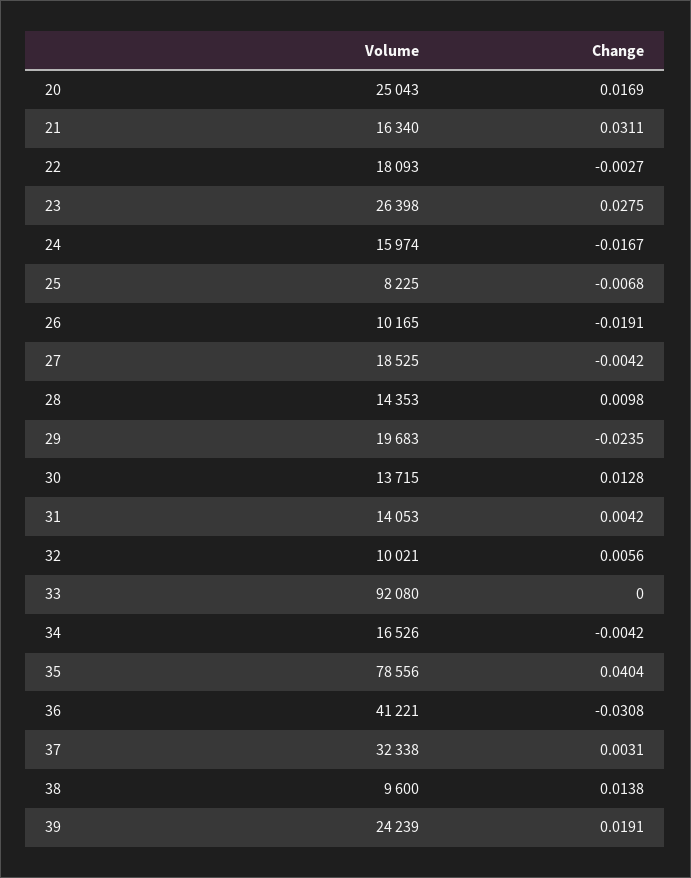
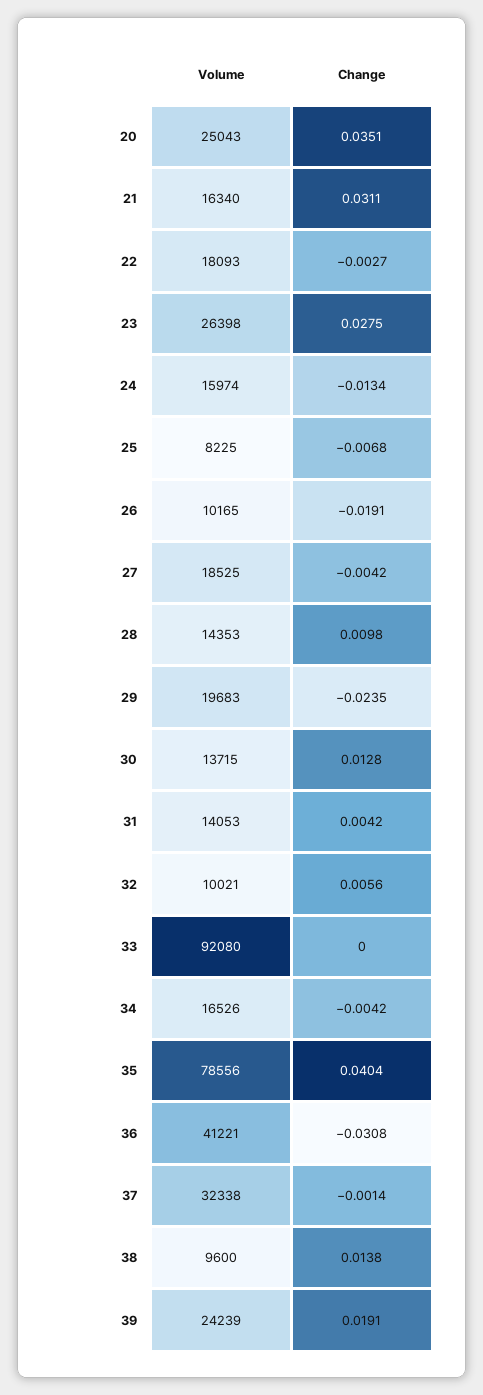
  {
    "Volume": {
      "20": 25043,
      "21": 16340,
      "22": 18093,
      "23": 26398,
      "24": 15974,
      "25": 8225,
      "26": 10165,
      "27": 18525,
      "28": 14353,
      "29": 19683,
      "30": 13715,
      "31": 14053,
      "32": 10021,
      "33": 92080,
      "34": 16526,
      "35": 78556,
      "36": 41221,
      "37": 32338,
      "38": 9600,
      "39": 24239
    },
    "Change": {
-     "20": 0.0169,
+     "20": 0.0351,
      "21": 0.0311,
      "22": -0.0027,
      "23": 0.0275,
-     "24": -0.0167,
+     "24": -0.0134,
      "25": -0.0068,
      "26": -0.0191,
      "27": -0.0042,
      "28": 0.0098,
      "29": -0.0235,
      "30": 0.0128,
      "31": 0.0042,
      "32": 0.0056,
      "33": 0,
      "34": -0.0042,
      "35": 0.0404,
      "36": -0.0308,
-     "37": 0.0031,
+     "37": -0.0014,
      "38": 0.0138,
      "39": 0.0191
    }
  }

